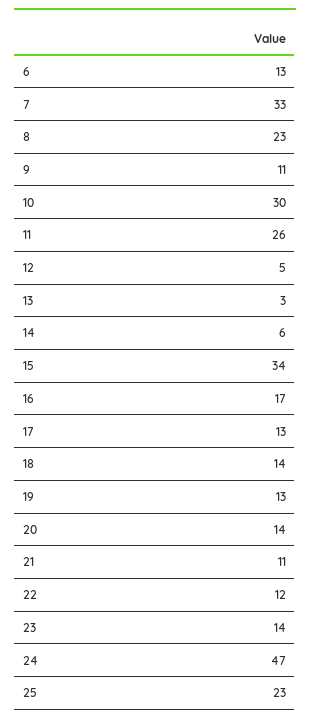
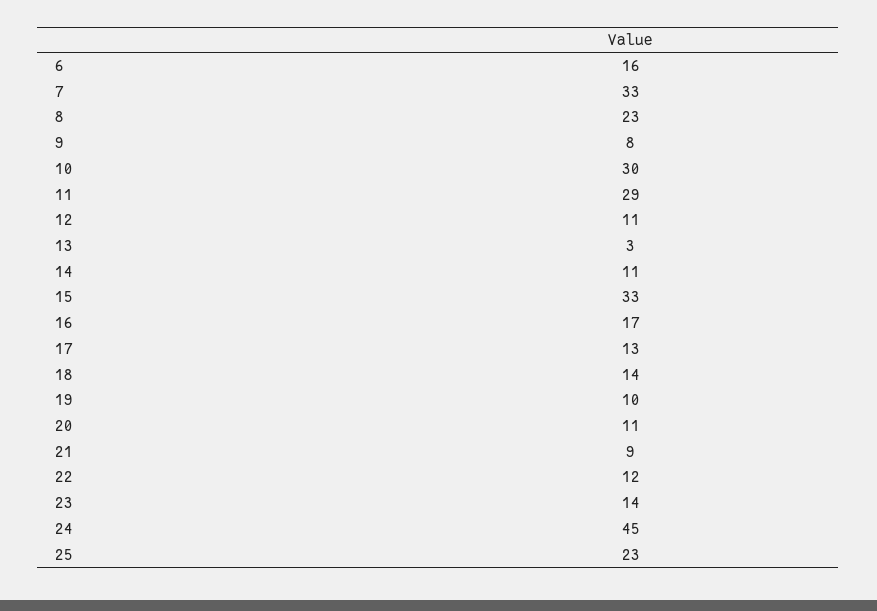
  {
-   "6": 13,
+   "6": 16,
    "7": 33,
    "8": 23,
-   "9": 11,
+   "9": 8,
    "10": 30,
-   "11": 26,
+   "11": 29,
-   "12": 5,
+   "12": 11,
    "13": 3,
-   "14": 6,
+   "14": 11,
-   "15": 34,
+   "15": 33,
    "16": 17,
    "17": 13,
    "18": 14,
-   "19": 13,
+   "19": 10,
-   "20": 14,
+   "20": 11,
-   "21": 11,
+   "21": 9,
    "22": 12,
    "23": 14,
-   "24": 47,
+   "24": 45,
    "25": 23
  }

